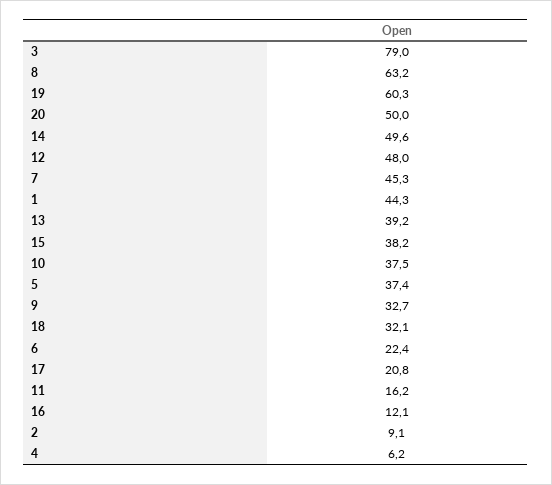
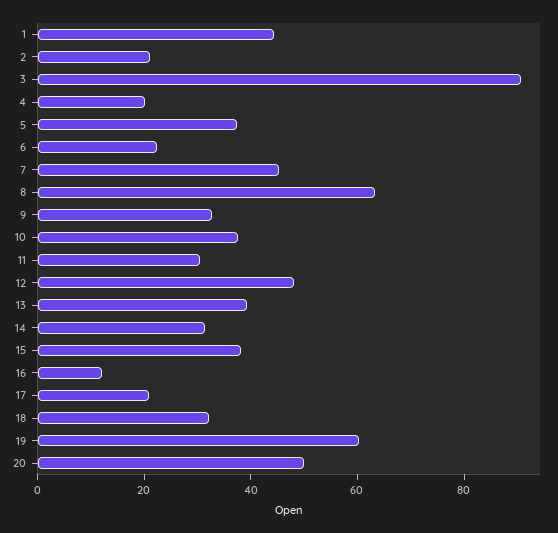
  {
-   "3": 79,
+   "3": 90,
    "8": 63.2,
    "19": 60.3,
    "20": 50,
-   "14": 49.6,
+   "14": 30,
    "12": 48,
    "7": 45.3,
    "1": 44.3,
    "13": 39.2,
    "15": 38.2,
    "10": 37.5,
    "5": 37.4,
    "9": 32.7,
    "18": 32.1,
    "6": 22.4,
    "17": 20.8,
-   "11": 16.2,
+   "11": 30,
    "16": 12.1,
-   "2": 9.1,
+   "2": 20,
-   "4": 6.2
+   "4": 20
  }

